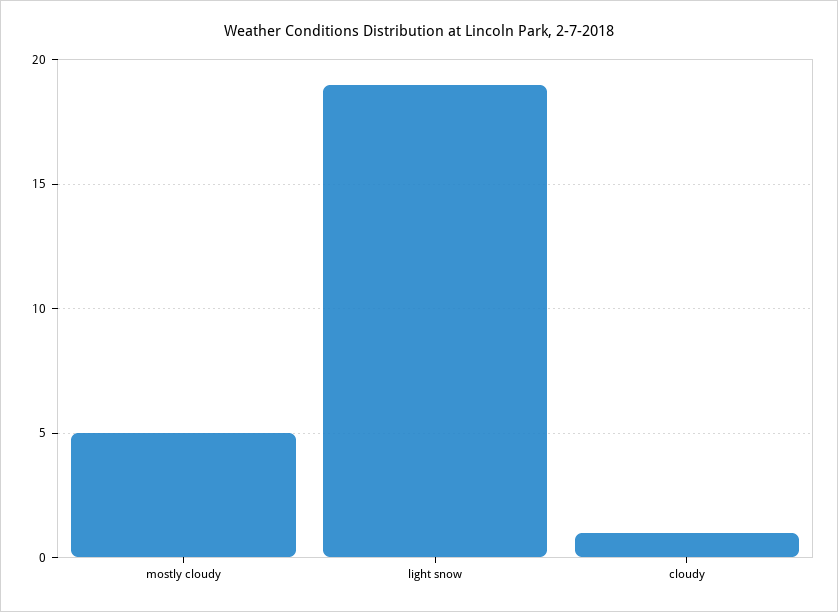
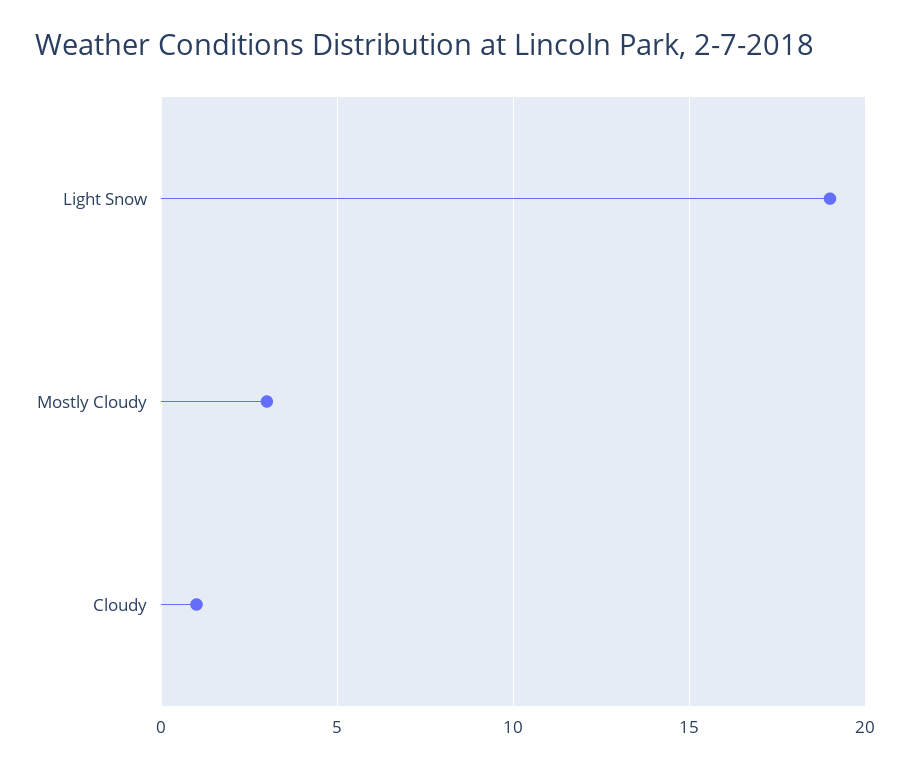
  {
-   "mostly cloudy": 5,
+   "mostly cloudy": 3,
    "light snow": 19,
    "cloudy": 1
  }

